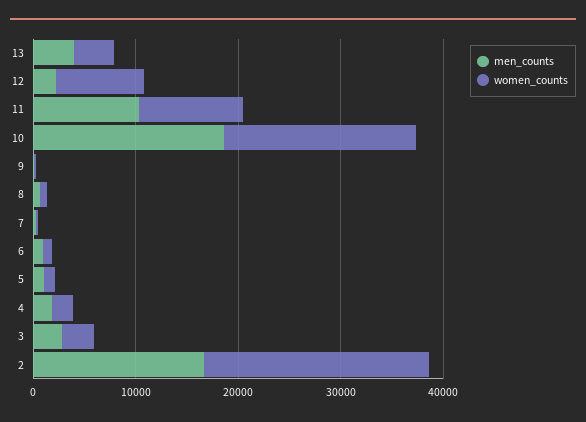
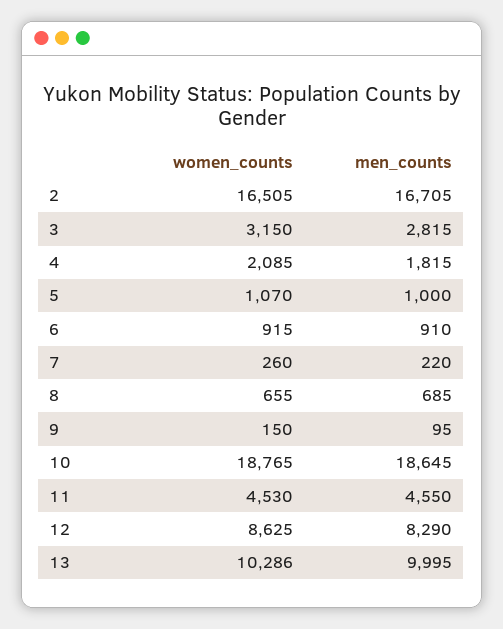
  {
    "men_counts": {
-     "13": 4000,
+     "13": 9995,
-     "12": 2000,
+     "12": 8290,
-     "11": 10000,
+     "11": 4550,
      "10": 18645,
      "9": 95,
      "8": 685,
      "7": 220,
      "6": 910,
      "5": 1000,
      "4": 1815,
      "3": 2815,
      "2": 16705
    },
    "women_counts": {
-     "13": 4000,
+     "13": 10286,
      "12": 8625,
-     "11": 10000,
+     "11": 4530,
      "10": 18765,
      "9": 150,
      "8": 655,
      "7": 260,
      "6": 915,
      "5": 1070,
      "4": 2085,
      "3": 3150,
-     "2": 22000
+     "2": 16505
    }
  }

